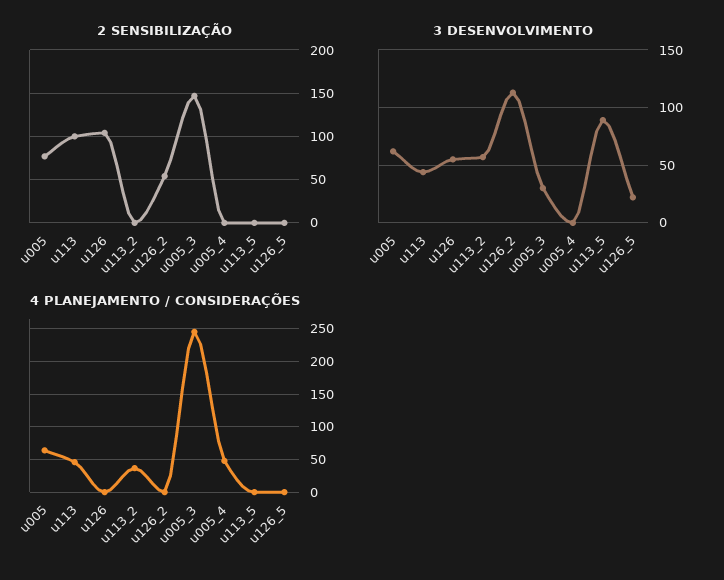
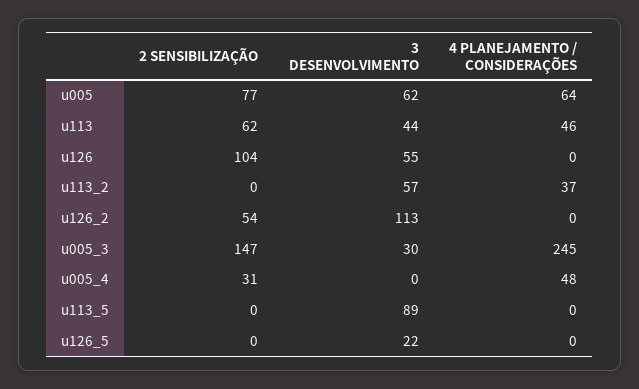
  {
    "2 SENSIBILIZAÇÃO": {
      "u005": 77,
-     "u113": 100,
+     "u113": 62,
      "u126": 104,
      "u113_2": 0,
      "u126_2": 54,
      "u005_3": 147,
-     "u005_4": 0,
+     "u005_4": 31,
      "u113_5": 0,
      "u126_5": 0
    },
    "3 DESENVOLVIMENTO": {
      "u005": 62,
      "u113": 44,
      "u126": 55,
      "u113_2": 57,
      "u126_2": 113,
      "u005_3": 30,
      "u005_4": 0,
      "u113_5": 89,
      "u126_5": 22
    },
    "4 PLANEJAMENTO / CONSIDERAÇÕES": {
      "u005": 64,
      "u113": 46,
      "u126": 0,
      "u113_2": 37,
      "u126_2": 0,
      "u005_3": 245,
      "u005_4": 48,
      "u113_5": 0,
      "u126_5": 0
    }
  }

